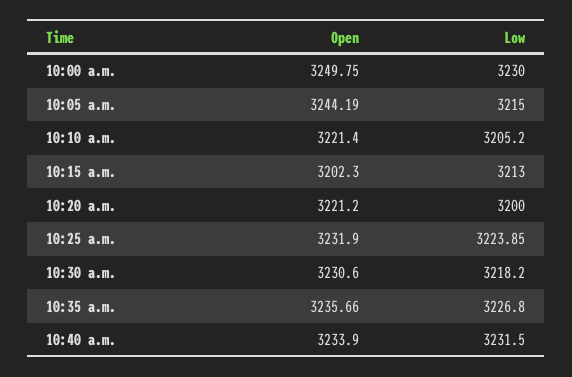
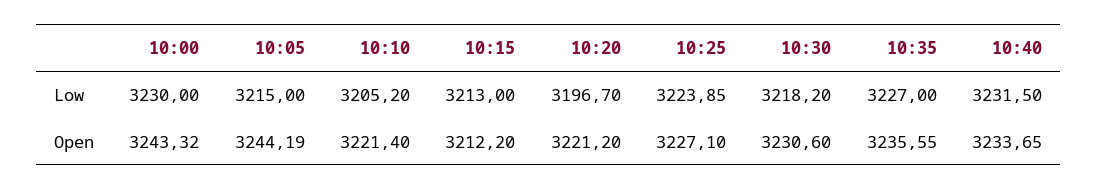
  {
    "Open": {
-     "10:00 a.m.": 3249.75,
+     "10:00 a.m.": 3243.32,
      "10:05 a.m.": 3244.19,
      "10:10 a.m.": 3221.4,
-     "10:15 a.m.": 3202.3,
+     "10:15 a.m.": 3212.2,
      "10:20 a.m.": 3221.2,
-     "10:25 a.m.": 3231.9,
+     "10:25 a.m.": 3227.1,
      "10:30 a.m.": 3230.6,
-     "10:35 a.m.": 3235.66,
+     "10:35 a.m.": 3235.55,
-     "10:40 a.m.": 3233.9
+     "10:40 a.m.": 3233.65
    },
    "Low": {
      "10:00 a.m.": 3230,
      "10:05 a.m.": 3215,
      "10:10 a.m.": 3205.2,
      "10:15 a.m.": 3213,
-     "10:20 a.m.": 3200,
+     "10:20 a.m.": 3196.7,
      "10:25 a.m.": 3223.85,
      "10:30 a.m.": 3218.2,
-     "10:35 a.m.": 3226.8,
+     "10:35 a.m.": 3227,
      "10:40 a.m.": 3231.5
    }
  }

